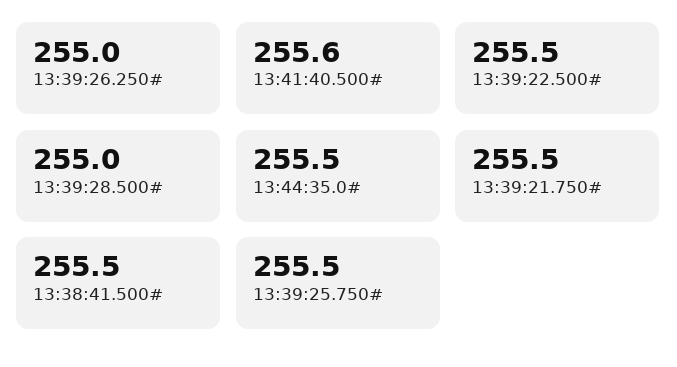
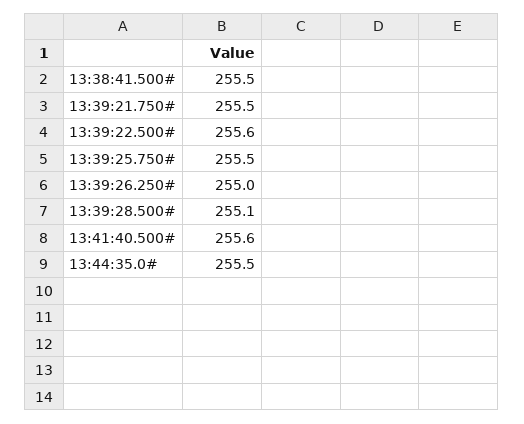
  {
    "13:39:26.250#": 255,
    "13:41:40.500#": 255.6,
-   "13:39:22.500#": 255.5,
+   "13:39:22.500#": 255.6,
-   "13:39:28.500#": 255,
+   "13:39:28.500#": 255.1,
    "13:44:35.0#": 255.5,
    "13:39:21.750#": 255.5,
    "13:38:41.500#": 255.5,
    "13:39:25.750#": 255.5
  }

